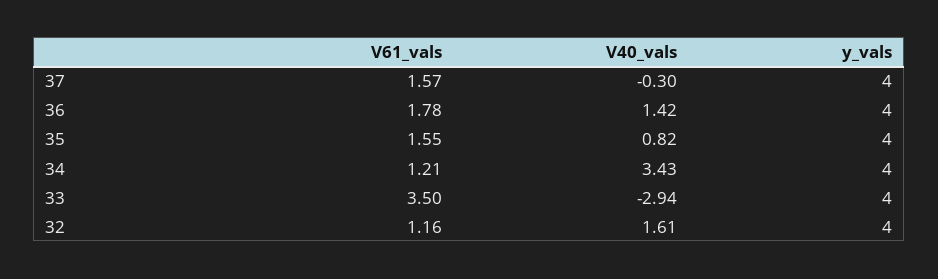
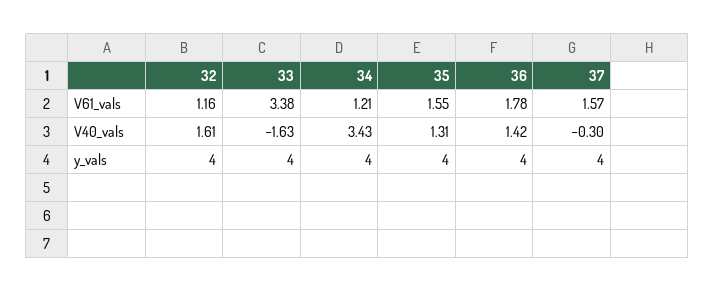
  {
    "V61_vals": {
      "37": 1.57,
      "36": 1.78,
      "35": 1.55,
      "34": 1.21,
-     "33": 3.5,
+     "33": 3.38,
      "32": 1.16
    },
    "V40_vals": {
      "37": -0.3,
      "36": 1.42,
-     "35": 0.82,
+     "35": 1.31,
      "34": 3.43,
-     "33": -2.94,
+     "33": -1.63,
      "32": 1.61
    },
    "y_vals": {
      "37": 4,
      "36": 4,
      "35": 4,
      "34": 4,
      "33": 4,
      "32": 4
    }
  }

